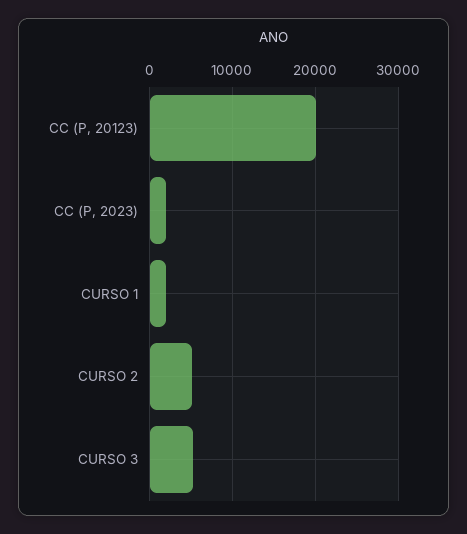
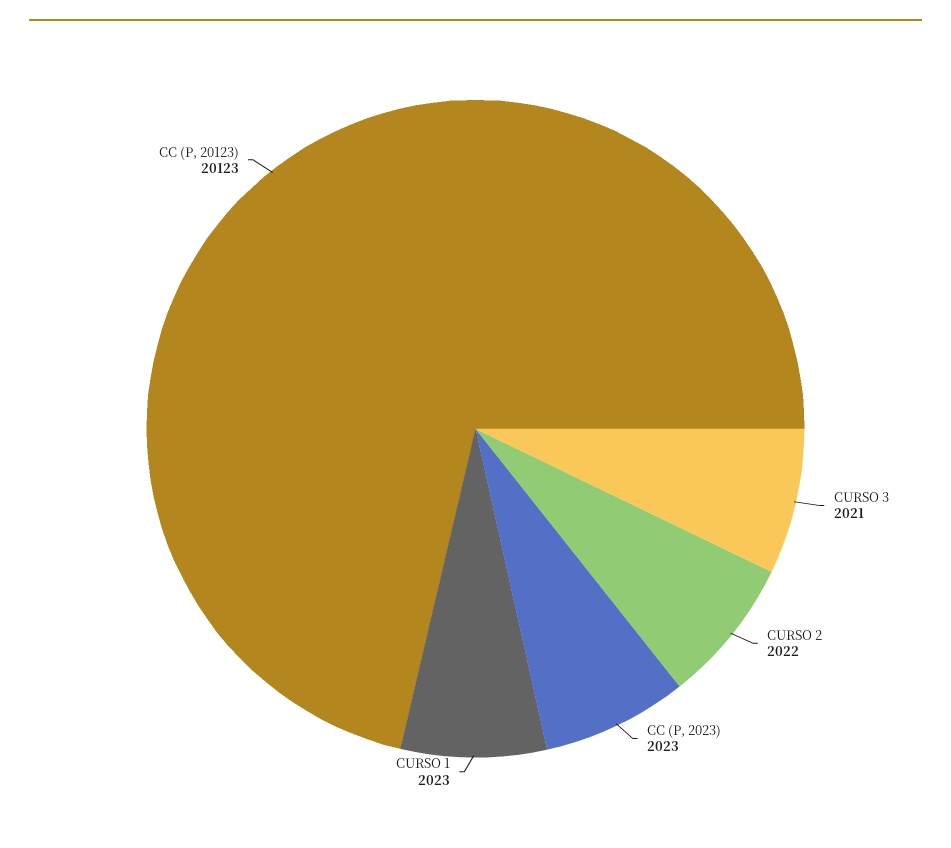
  {
    "CC (P, 20123)": 20123,
    "CC (P, 2023)": 2023,
    "CURSO 1": 2023,
-   "CURSO 2": 5000,
+   "CURSO 2": 2022,
-   "CURSO 3": 5000
+   "CURSO 3": 2021
  }

